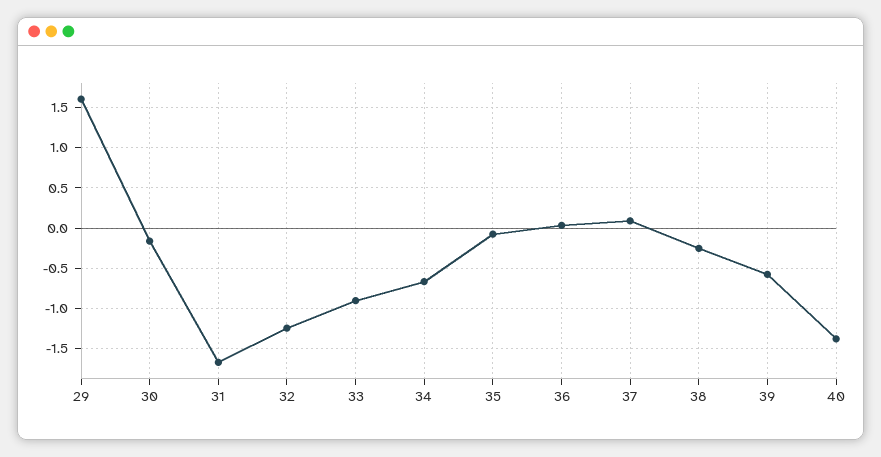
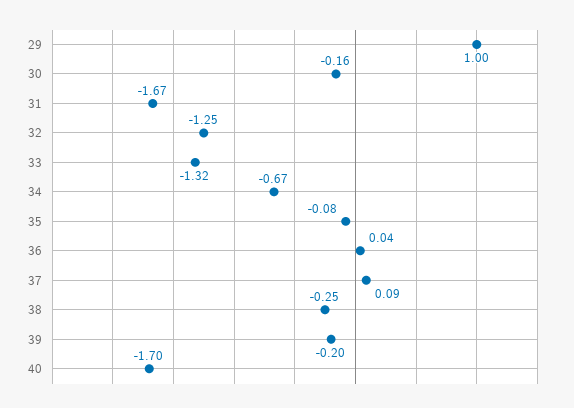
  {
-   "29": 1.6,
+   "29": 1,
    "30": -0.16,
    "31": -1.67,
    "32": -1.25,
-   "33": -0.9,
+   "33": -1.32,
    "34": -0.67,
    "35": -0.08,
    "36": 0.04,
    "37": 0.09,
    "38": -0.25,
-   "39": -0.6,
+   "39": -0.2,
-   "40": -1.4
+   "40": -1.7
  }

